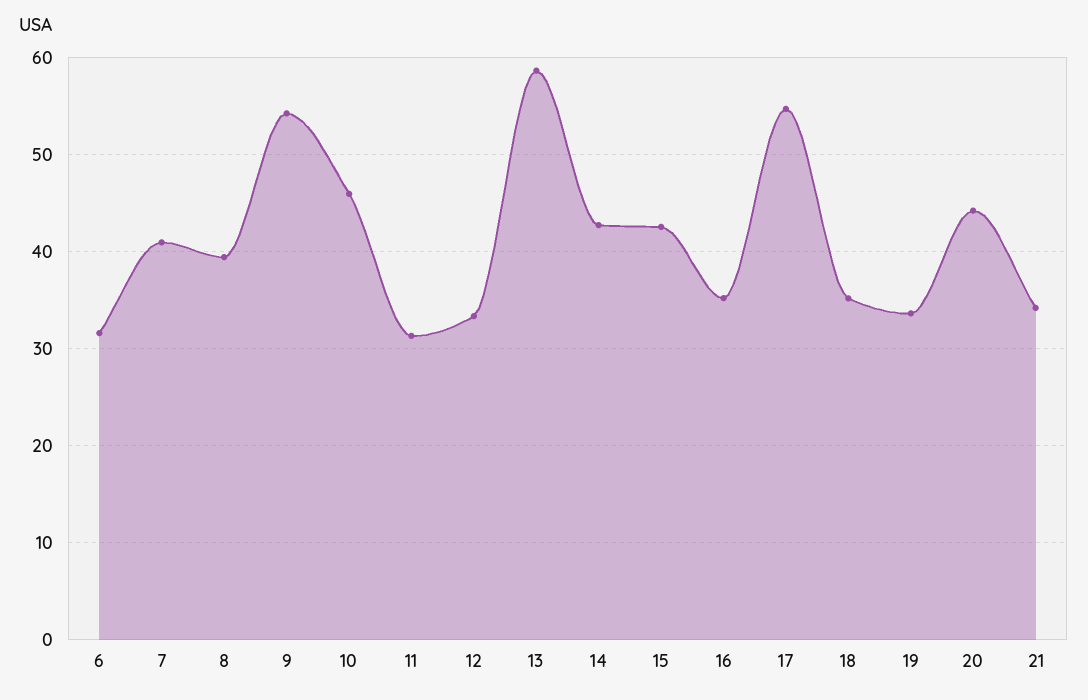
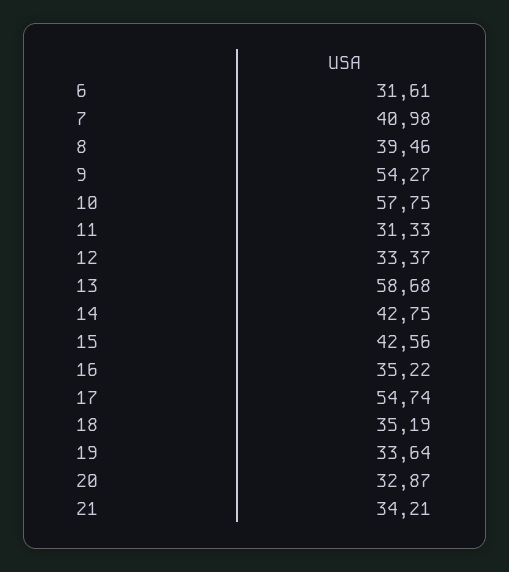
  {
    "6": 31.61,
    "7": 40.98,
    "8": 39.46,
    "9": 54.27,
-   "10": 46,
+   "10": 57.75,
    "11": 31.33,
    "12": 33.37,
    "13": 58.68,
    "14": 42.75,
    "15": 42.56,
    "16": 35.22,
    "17": 54.74,
    "18": 35.19,
    "19": 33.64,
-   "20": 44,
+   "20": 32.87,
    "21": 34.21
  }

